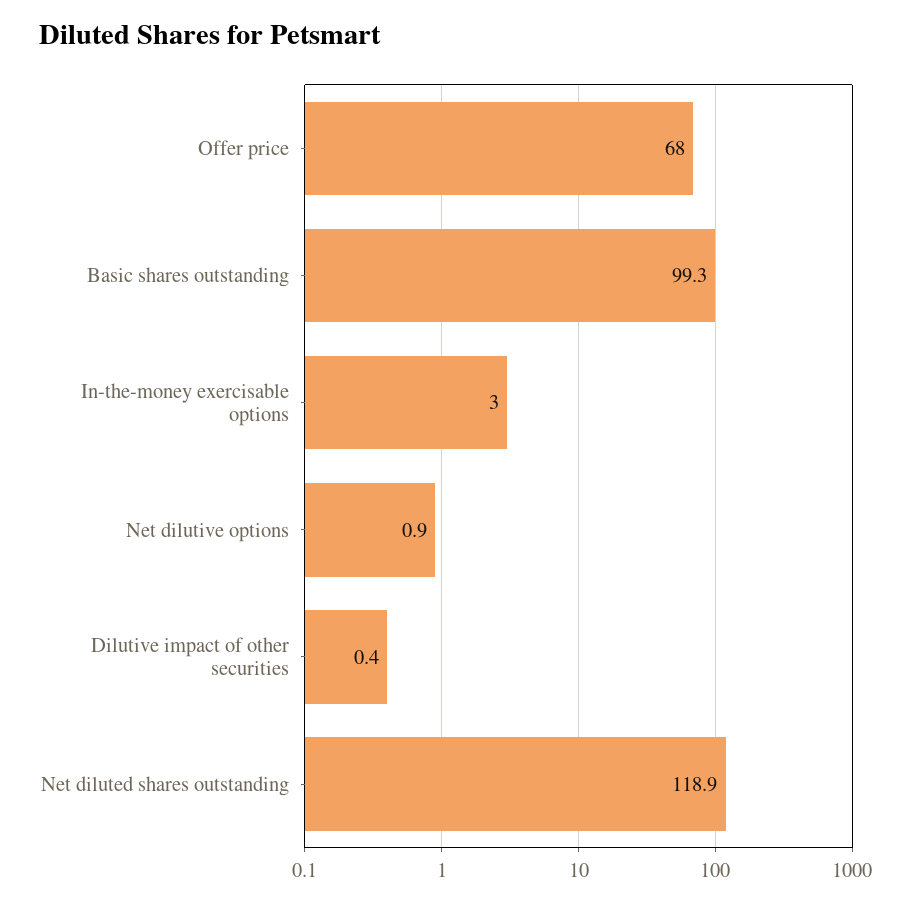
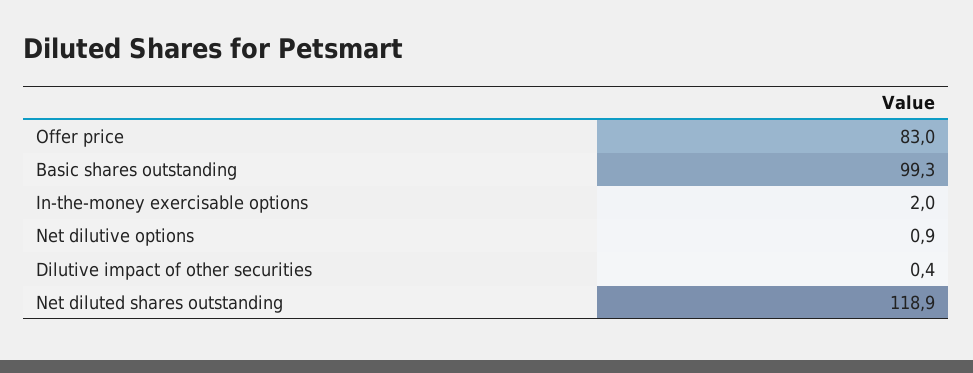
  {
-   "Offer price": 68,
+   "Offer price": 83,
    "Basic shares outstanding": 99.3,
-   "In-the-money exercisable options": 3,
+   "In-the-money exercisable options": 2,
    "Net dilutive options": 0.9,
    "Dilutive impact of other securities": 0.4,
    "Net diluted shares outstanding": 118.9
  }

